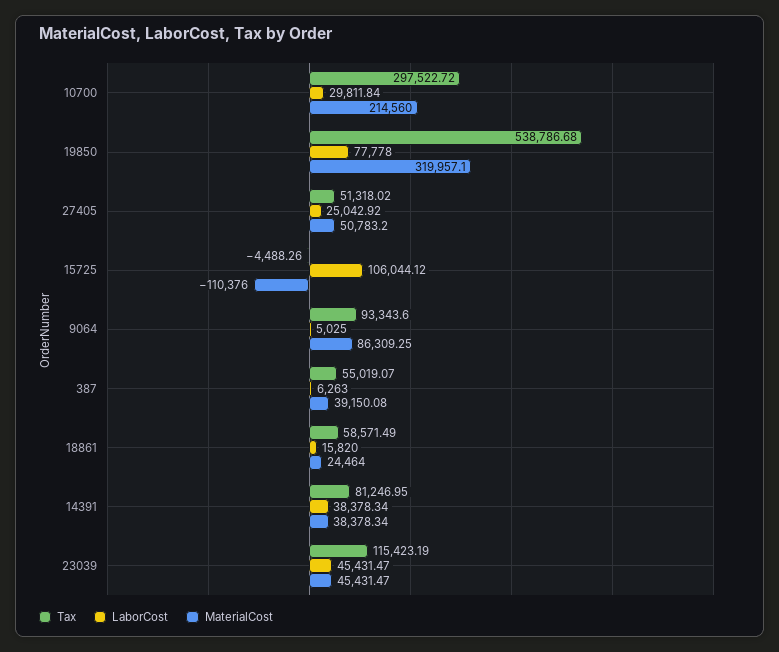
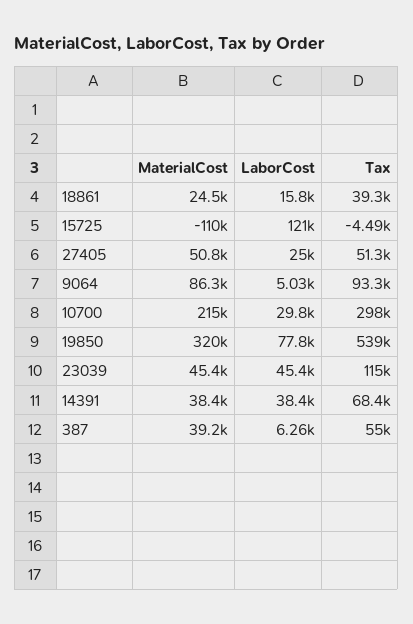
  {
    "Tax": {
      "10700": 297522.72,
      "19850": 538786.68,
      "27405": 51318.02,
      "15725": -4488.26,
      "9064": 93343.6,
      "387": 55019.07,
-     "18861": 58571.49,
+     "18861": 39300,
-     "14391": 81246.95,
+     "14391": 68400,
      "23039": 115423.19
    },
    "LaborCost": {
      "10700": 29811.84,
      "19850": 77778,
      "27405": 25042.92,
-     "15725": 106044.12,
+     "15725": 121000,
      "9064": 5025,
      "387": 6263,
      "18861": 15820,
      "14391": 38378.34,
      "23039": 45431.47
    },
    "MaterialCost": {
      "10700": 214560,
      "19850": 319957.1,
      "27405": 50783.2,
      "15725": -110376,
      "9064": 86309.25,
      "387": 39150.08,
      "18861": 24464,
      "14391": 38378.34,
      "23039": 45431.47
    }
  }

